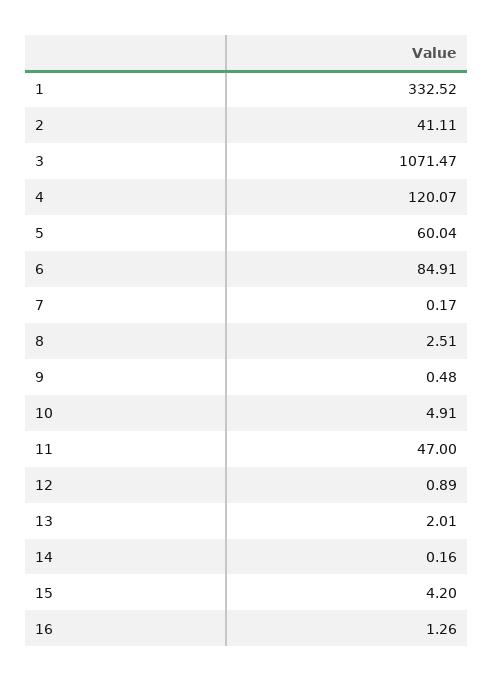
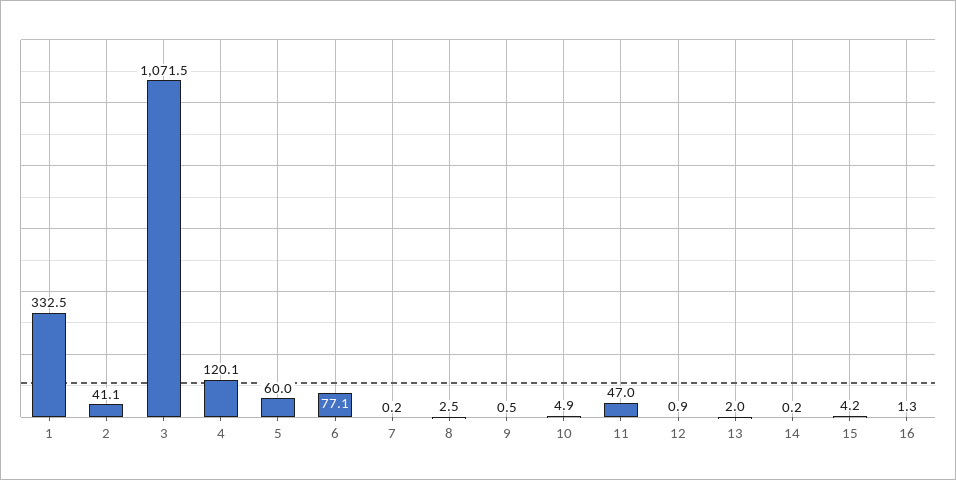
  {
    "1": 332.52,
    "2": 41.11,
    "3": 1071.47,
    "4": 120.07,
    "5": 60.04,
-   "6": 84.91,
+   "6": 77.1,
    "7": 0.17,
    "8": 2.51,
    "9": 0.48,
    "10": 4.91,
    "11": 47,
    "12": 0.89,
    "13": 2.01,
    "14": 0.16,
    "15": 4.2,
    "16": 1.26
  }

